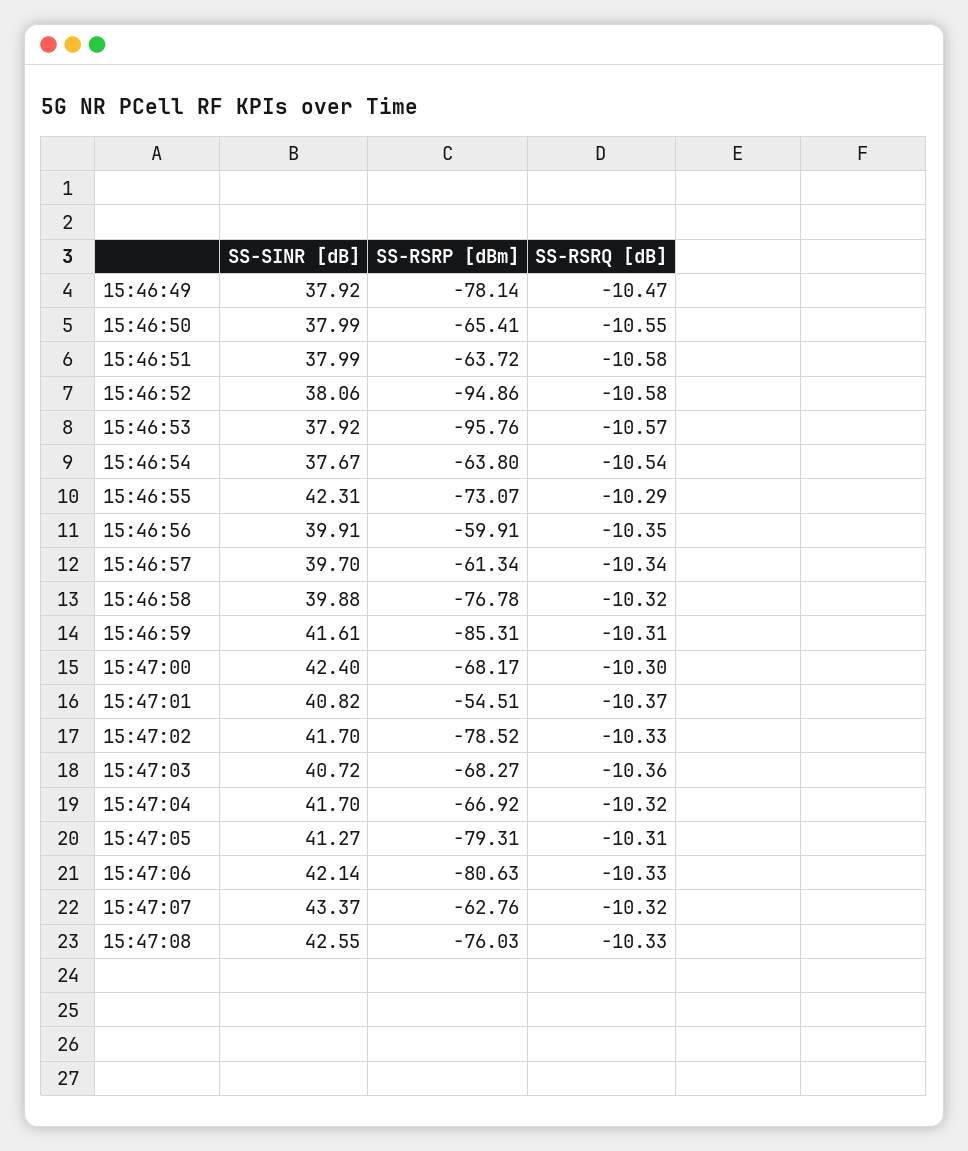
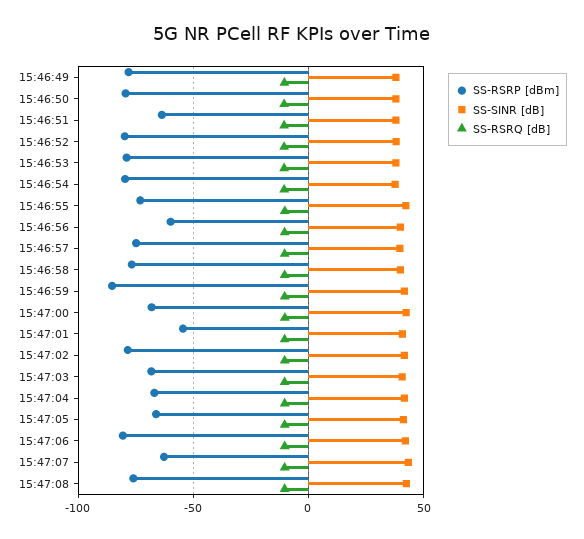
  {
    "SS-SINR [dB]": {
      "15:46:49": 37.92,
      "15:46:50": 37.99,
      "15:46:51": 37.99,
      "15:46:52": 38.06,
      "15:46:53": 37.92,
      "15:46:54": 37.67,
      "15:46:55": 42.31,
      "15:46:56": 39.91,
      "15:46:57": 39.7,
      "15:46:58": 39.88,
      "15:46:59": 41.61,
      "15:47:00": 42.4,
      "15:47:01": 40.82,
      "15:47:02": 41.7,
      "15:47:03": 40.72,
      "15:47:04": 41.7,
      "15:47:05": 41.27,
      "15:47:06": 42.14,
      "15:47:07": 43.37,
      "15:47:08": 42.55
    },
    "SS-RSRP [dBm]": {
      "15:46:49": -78.14,
-     "15:46:50": -65.41,
+     "15:46:50": -80,
      "15:46:51": -63.72,
-     "15:46:52": -94.86,
+     "15:46:52": -80,
-     "15:46:53": -95.76,
+     "15:46:53": -80,
-     "15:46:54": -63.8,
+     "15:46:54": -80,
      "15:46:55": -73.07,
      "15:46:56": -59.91,
-     "15:46:57": -61.34,
+     "15:46:57": -75,
      "15:46:58": -76.78,
      "15:46:59": -85.31,
      "15:47:00": -68.17,
      "15:47:01": -54.51,
      "15:47:02": -78.52,
      "15:47:03": -68.27,
      "15:47:04": -66.92,
-     "15:47:05": -79.31,
+     "15:47:05": -65,
      "15:47:06": -80.63,
      "15:47:07": -62.76,
      "15:47:08": -76.03
    },
    "SS-RSRQ [dB]": {
      "15:46:49": -10.47,
      "15:46:50": -10.55,
      "15:46:51": -10.58,
      "15:46:52": -10.58,
      "15:46:53": -10.57,
      "15:46:54": -10.54,
      "15:46:55": -10.29,
      "15:46:56": -10.35,
      "15:46:57": -10.34,
      "15:46:58": -10.32,
      "15:46:59": -10.31,
      "15:47:00": -10.3,
      "15:47:01": -10.37,
      "15:47:02": -10.33,
      "15:47:03": -10.36,
      "15:47:04": -10.32,
      "15:47:05": -10.31,
      "15:47:06": -10.33,
      "15:47:07": -10.32,
      "15:47:08": -10.33
    }
  }

